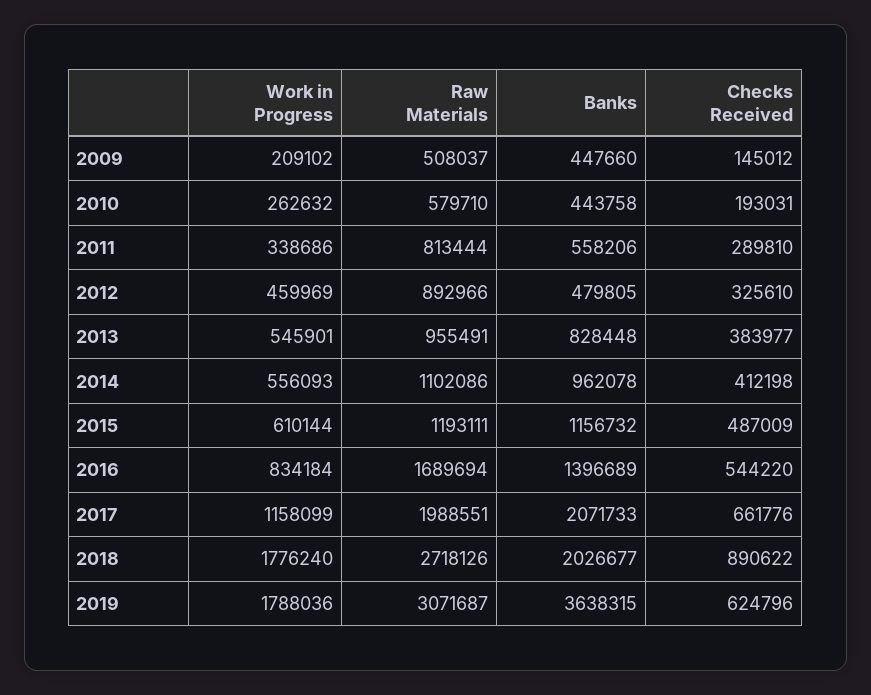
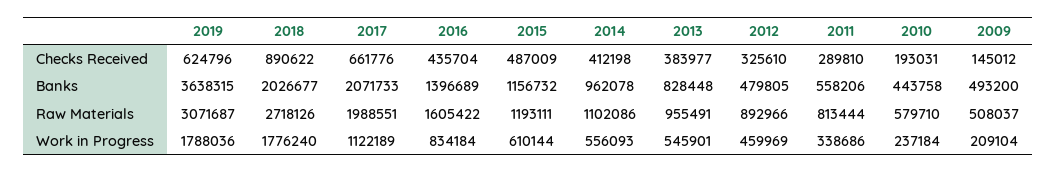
  {
    "Work in Progress": {
-     "2009": 209102,
+     "2009": 209104,
-     "2010": 262632,
+     "2010": 237184,
      "2011": 338686,
      "2012": 459969,
      "2013": 545901,
      "2014": 556093,
      "2015": 610144,
      "2016": 834184,
-     "2017": 1158099,
+     "2017": 1122189,
      "2018": 1776240,
      "2019": 1788036
    },
    "Raw Materials": {
      "2009": 508037,
      "2010": 579710,
      "2011": 813444,
      "2012": 892966,
      "2013": 955491,
      "2014": 1102086,
      "2015": 1193111,
-     "2016": 1689694,
+     "2016": 1605422,
      "2017": 1988551,
      "2018": 2718126,
      "2019": 3071687
    },
    "Banks": {
-     "2009": 447660,
+     "2009": 493200,
      "2010": 443758,
      "2011": 558206,
      "2012": 479805,
      "2013": 828448,
      "2014": 962078,
      "2015": 1156732,
      "2016": 1396689,
      "2017": 2071733,
      "2018": 2026677,
      "2019": 3638315
    },
    "Checks Received": {
      "2009": 145012,
      "2010": 193031,
      "2011": 289810,
      "2012": 325610,
      "2013": 383977,
      "2014": 412198,
      "2015": 487009,
-     "2016": 544220,
+     "2016": 435704,
      "2017": 661776,
      "2018": 890622,
      "2019": 624796
    }
  }

